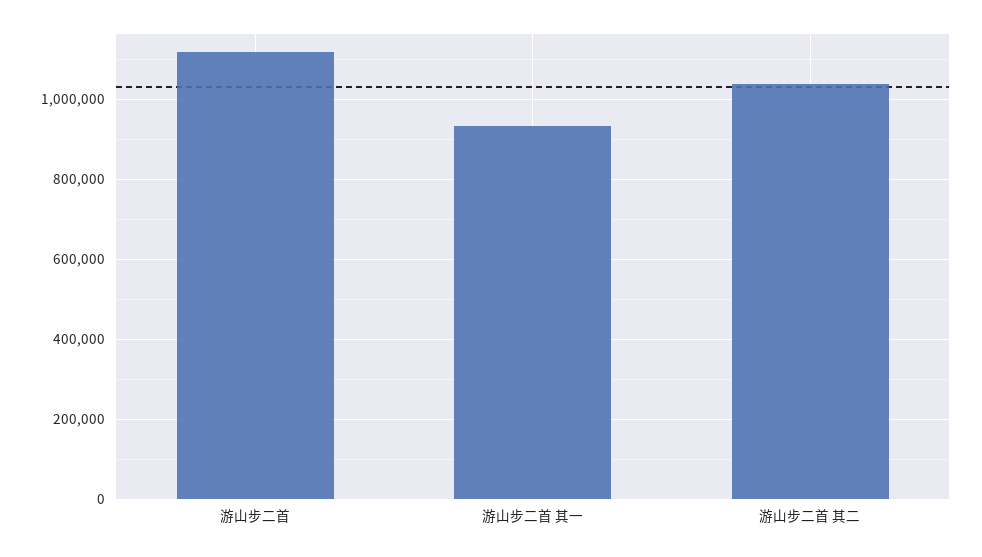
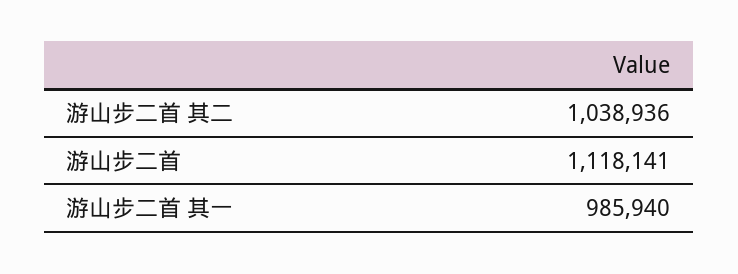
  {
    "游山步二首": 1118141,
-   "游山步二首 其一": 940000,
+   "游山步二首 其一": 985940,
    "游山步二首 其二": 1038936
  }

